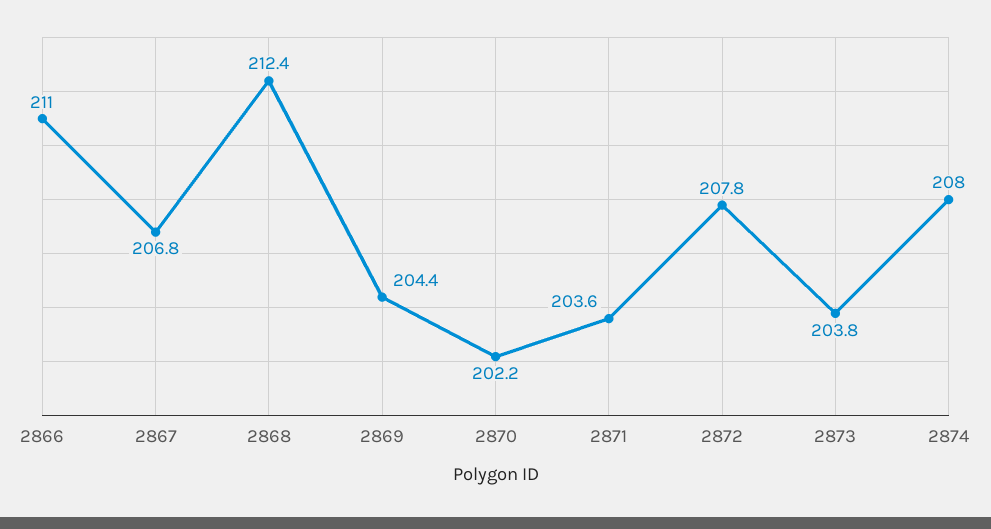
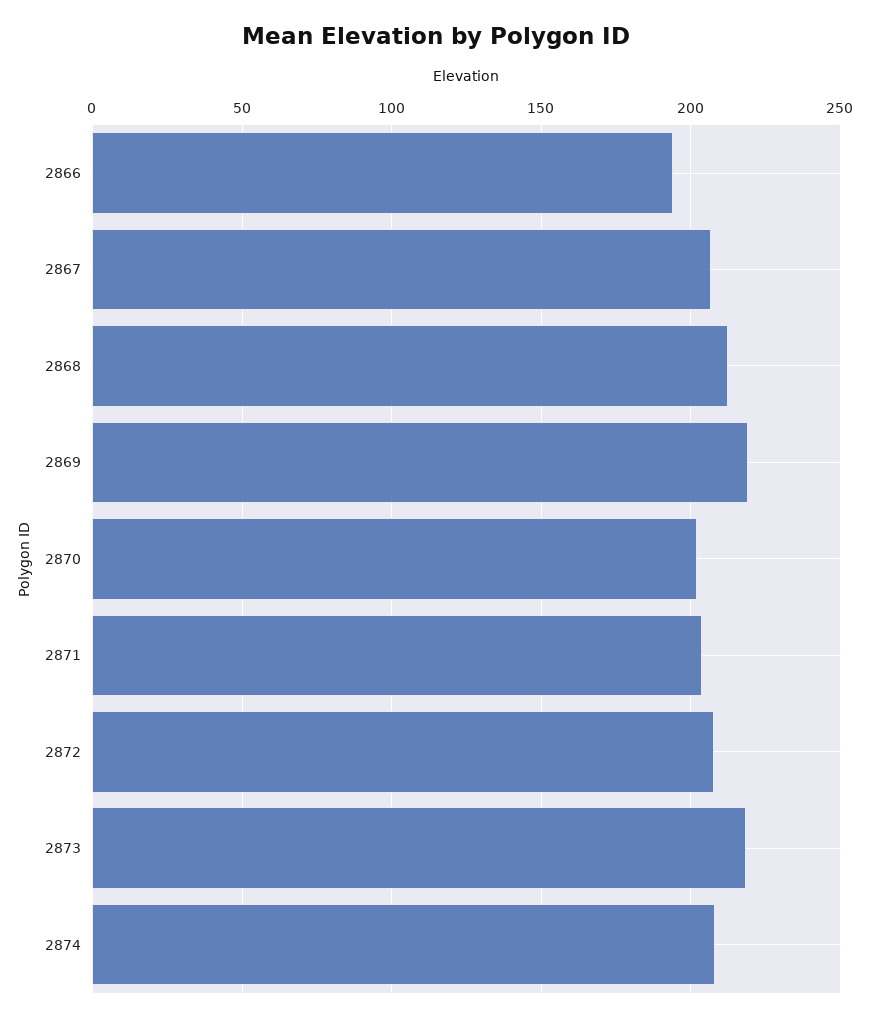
  {
-   "2866": 211,
+   "2866": 195,
    "2867": 206.8,
    "2868": 212.4,
-   "2869": 204.4,
+   "2869": 220,
    "2870": 202.2,
    "2871": 203.6,
    "2872": 207.8,
-   "2873": 203.8,
+   "2873": 220,
    "2874": 208
  }

